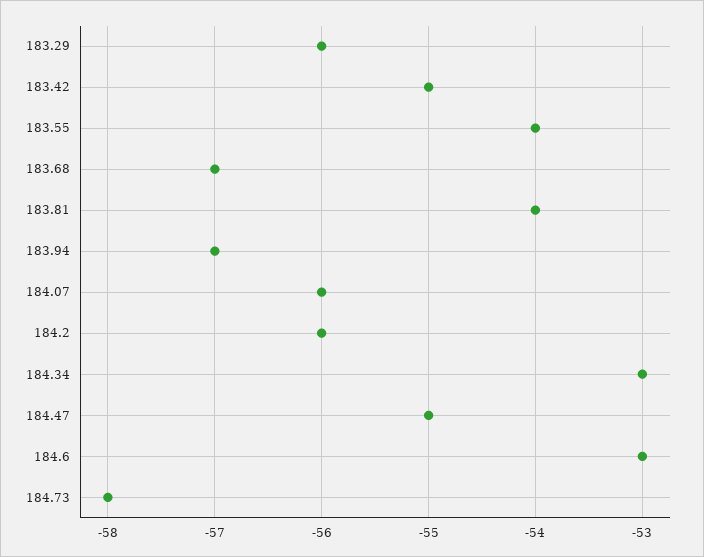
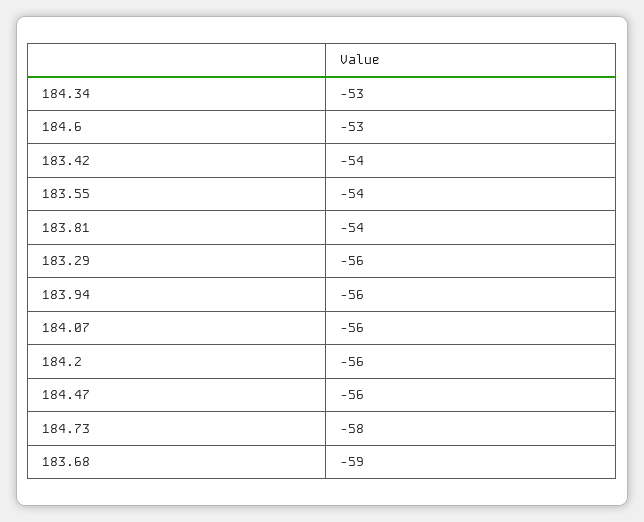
  {
    "183.29": -56,
-   "183.42": -55,
+   "183.42": -54,
    "183.55": -54,
-   "183.68": -57,
+   "183.68": -59,
    "183.81": -54,
-   "183.94": -57,
+   "183.94": -56,
    "184.07": -56,
    "184.2": -56,
    "184.34": -53,
-   "184.47": -55,
+   "184.47": -56,
    "184.6": -53,
    "184.73": -58
  }

